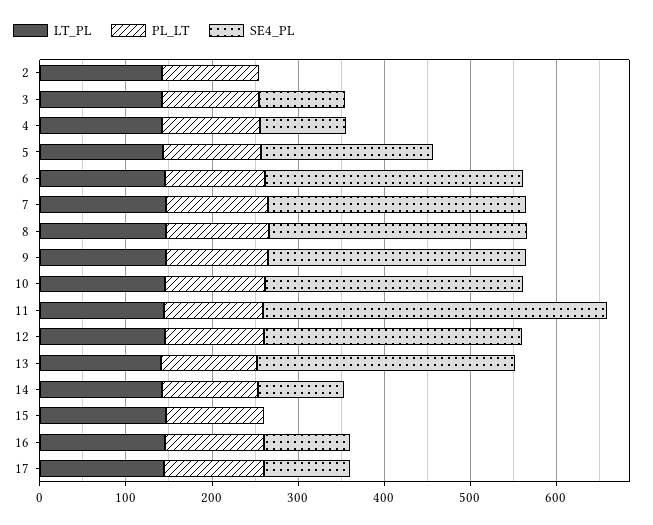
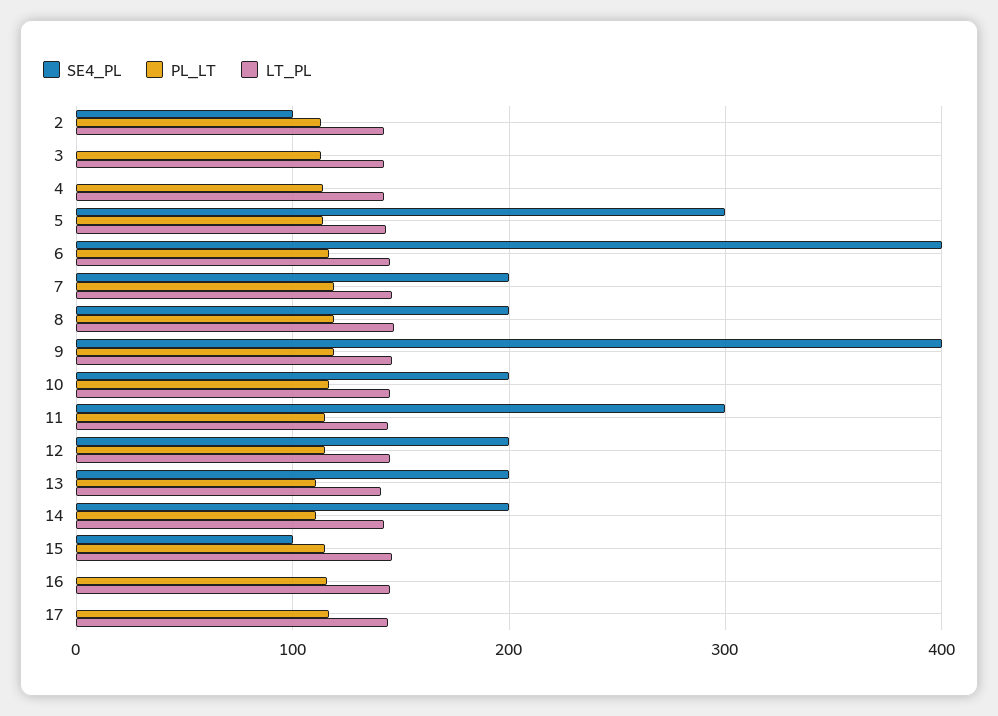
  {
    "LT_PL": {
      "2": 140,
      "3": 140,
      "4": 140,
      "5": 140,
      "6": 150,
      "7": 150,
      "8": 150,
      "9": 150,
      "10": 150,
      "11": 140,
      "12": 150,
      "13": 140,
      "14": 140,
      "15": 150,
      "16": 150,
      "17": 140
    },
    "PL_LT": {
      "2": 110,
      "3": 110,
      "4": 110,
      "5": 110,
      "6": 120,
      "7": 120,
      "8": 120,
      "9": 120,
      "10": 120,
      "11": 120,
      "12": 120,
      "13": 110,
      "14": 110,
      "15": 120,
      "16": 120,
      "17": 120
    },
    "SE4_PL": {
-     "2": 0,
+     "2": 100,
-     "3": 100,
+     "3": 0,
-     "4": 100,
+     "4": 0,
-     "5": 200,
+     "5": 300,
-     "6": 300,
+     "6": 400,
-     "7": 300,
+     "7": 200,
-     "8": 300,
+     "8": 200,
-     "9": 300,
+     "9": 400,
-     "10": 300,
+     "10": 200,
-     "11": 400,
+     "11": 300,
-     "12": 300,
+     "12": 200,
-     "13": 300,
+     "13": 200,
-     "14": 100,
+     "14": 200,
-     "15": 0,
+     "15": 100,
-     "16": 100,
+     "16": 0,
-     "17": 100
+     "17": 0
    }
  }

